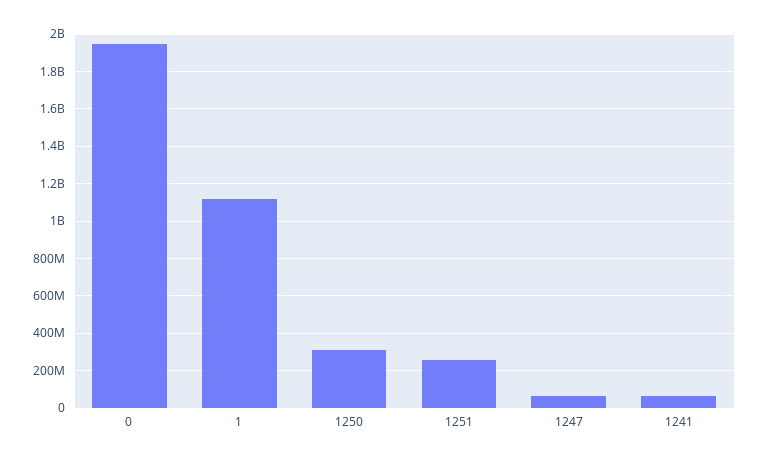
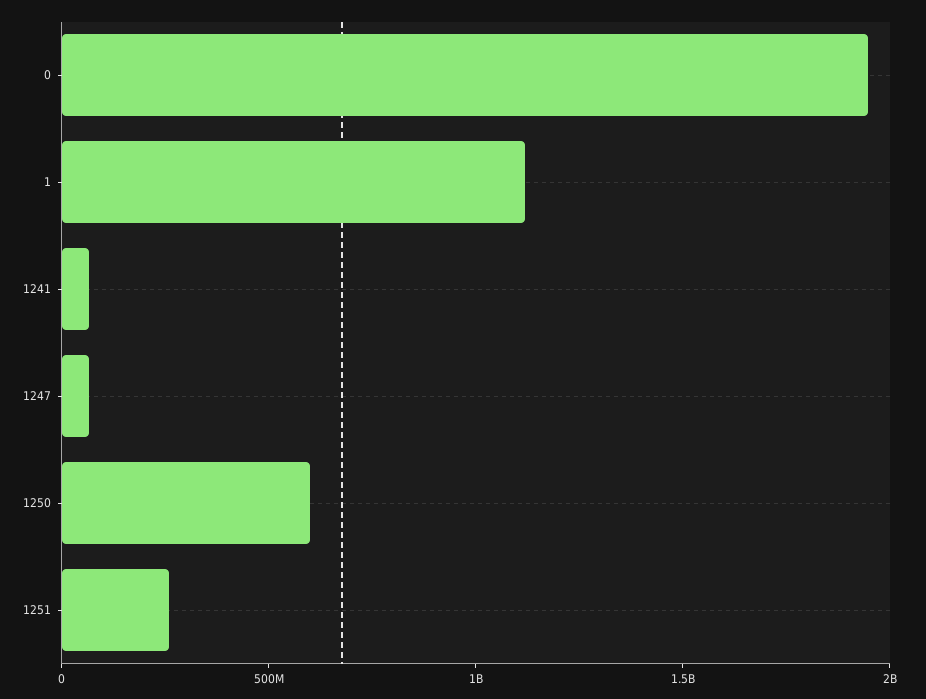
  {
    "0": 1950000000,
    "1": 1100000000,
-   "1250": 300000000,
+   "1250": 600000000,
    "1251": 250000000,
    "1247": 50000000,
    "1241": 50000000
  }

